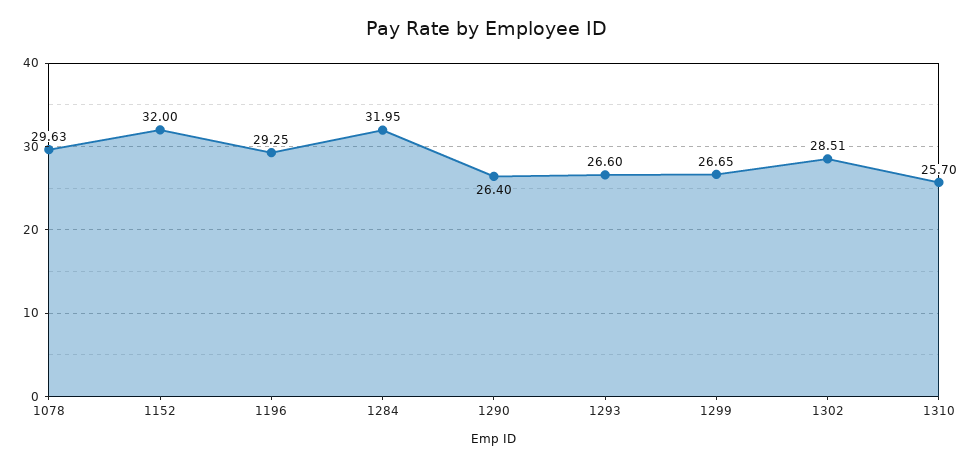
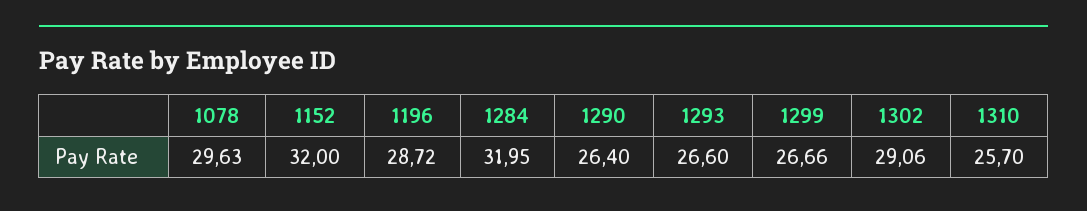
  {
    "1078": 29.63,
    "1152": 32,
-   "1196": 29.25,
+   "1196": 28.72,
    "1284": 31.95,
    "1290": 26.4,
    "1293": 26.6,
-   "1299": 26.65,
+   "1299": 26.66,
-   "1302": 28.51,
+   "1302": 29.06,
    "1310": 25.7
  }

